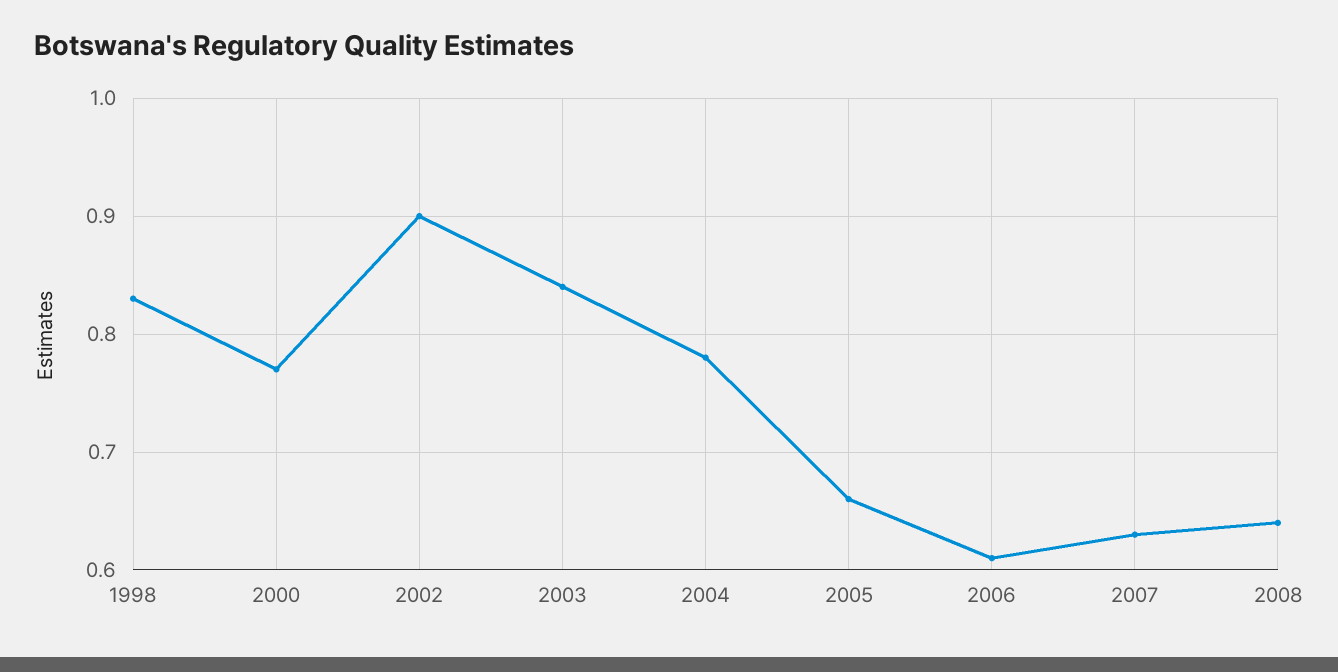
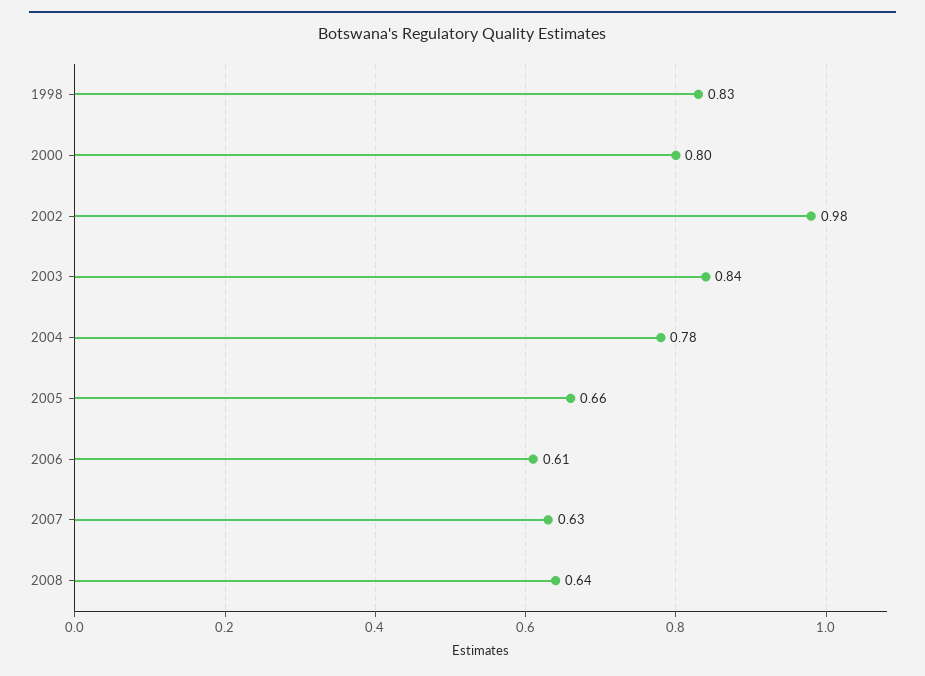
  {
    "1998": 0.83,
-   "2000": 0.77,
+   "2000": 0.8,
-   "2002": 0.9,
+   "2002": 0.98,
    "2003": 0.84,
    "2004": 0.78,
    "2005": 0.66,
    "2006": 0.61,
    "2007": 0.63,
    "2008": 0.64
  }

